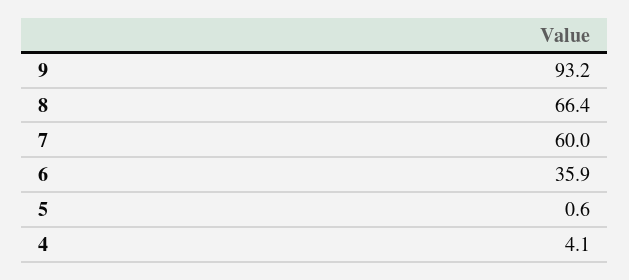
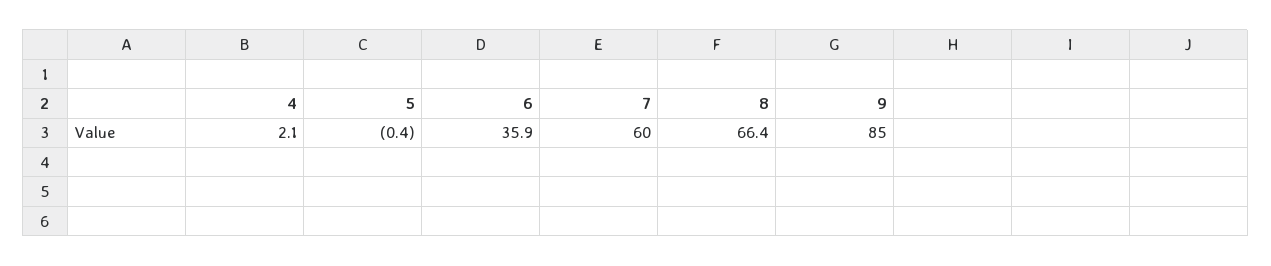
  {
-   "9": 93.2,
+   "9": 85,
    "8": 66.4,
    "7": 60,
    "6": 35.9,
-   "5": 0.6,
+   "5": -0.4,
-   "4": 4.1
+   "4": 2.1
  }

